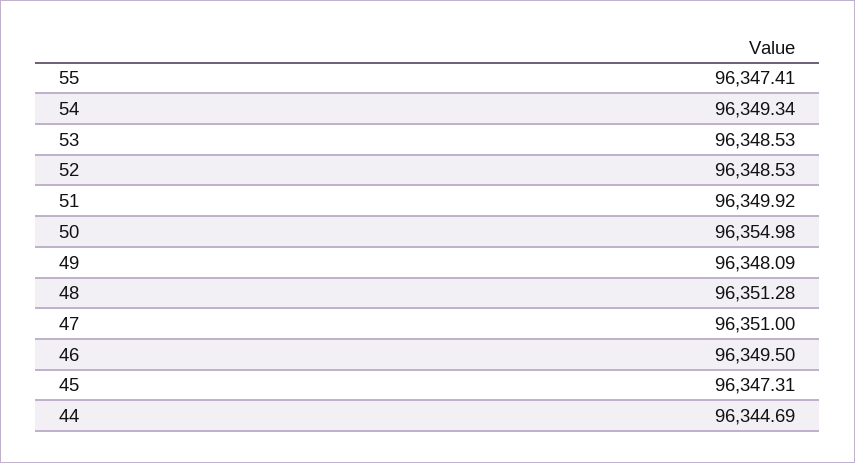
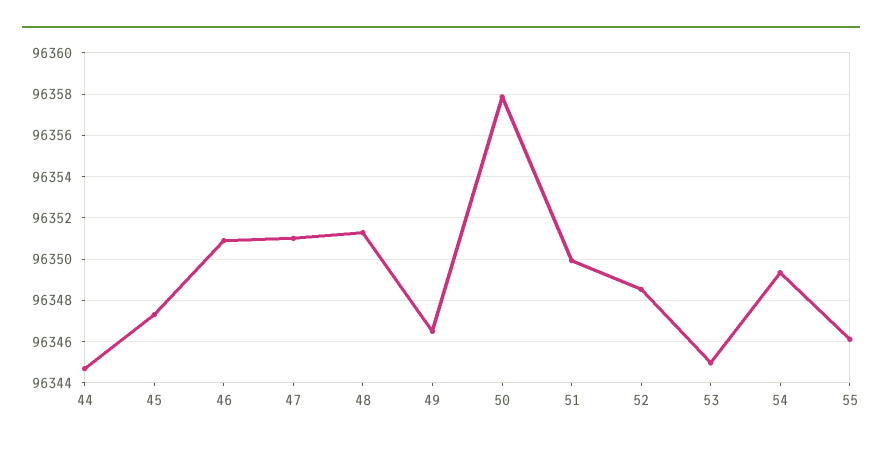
  {
-   "55": 96347.41,
+   "55": 96346,
    "54": 96349.34,
-   "53": 96348.53,
+   "53": 96345,
    "52": 96348.53,
    "51": 96349.92,
-   "50": 96354.98,
+   "50": 96358,
-   "49": 96348.09,
+   "49": 96346.5,
    "48": 96351.28,
    "47": 96351,
-   "46": 96349.5,
+   "46": 96351,
    "45": 96347.31,
    "44": 96344.69
  }

